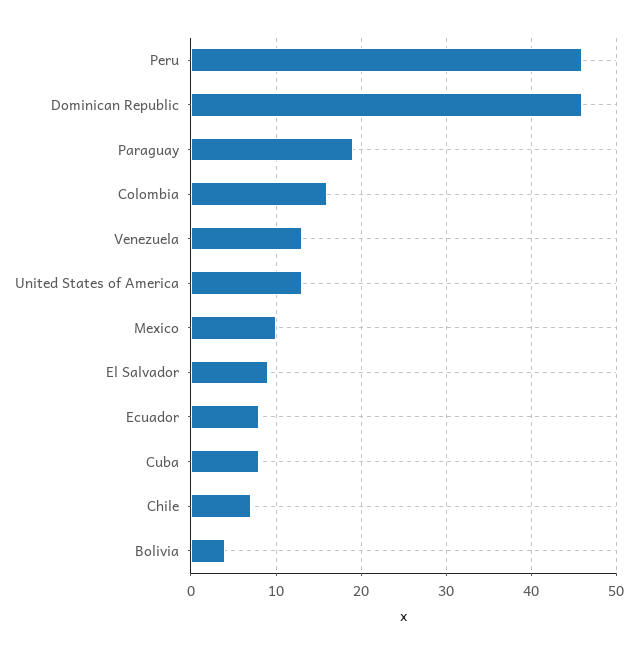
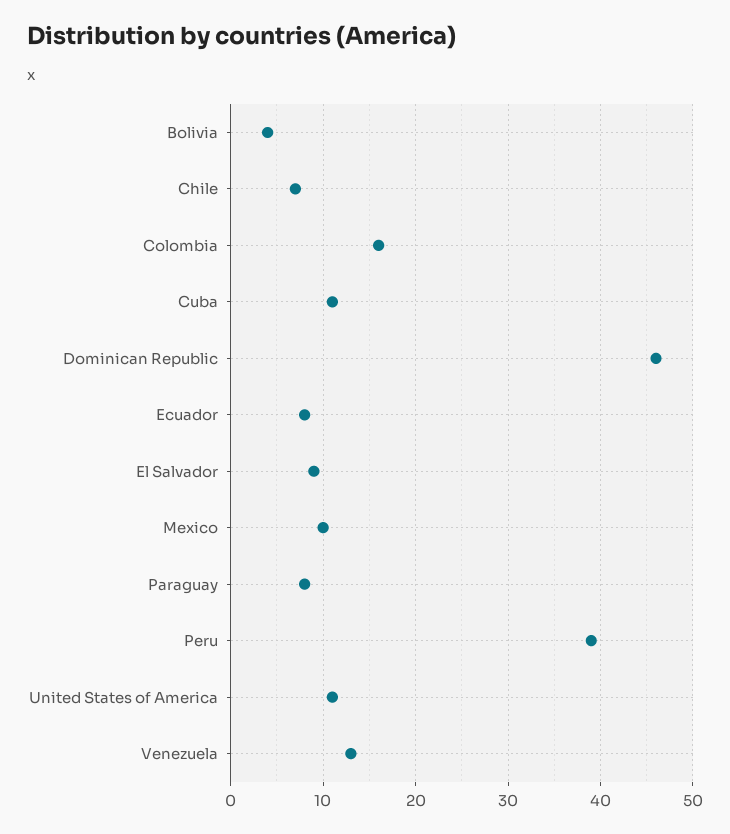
  {
-   "Peru": 46,
+   "Peru": 39,
    "Dominican Republic": 46,
-   "Paraguay": 19,
+   "Paraguay": 8,
    "Colombia": 16,
    "Venezuela": 13,
-   "United States of America": 13,
+   "United States of America": 11,
    "Mexico": 10,
    "El Salvador": 9,
    "Ecuador": 8,
-   "Cuba": 8,
+   "Cuba": 11,
    "Chile": 7,
    "Bolivia": 4
  }

